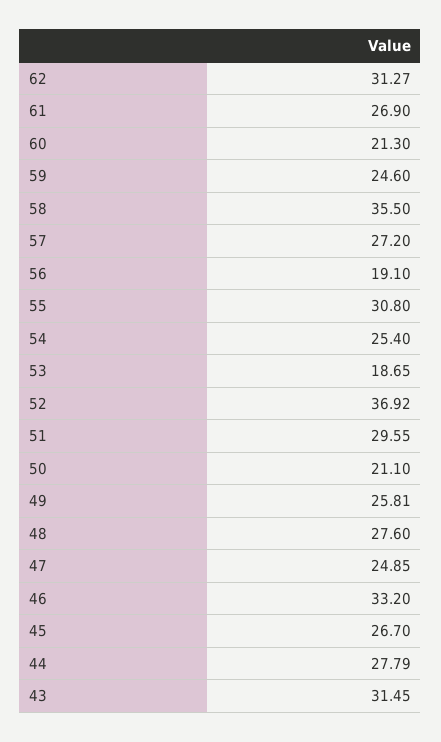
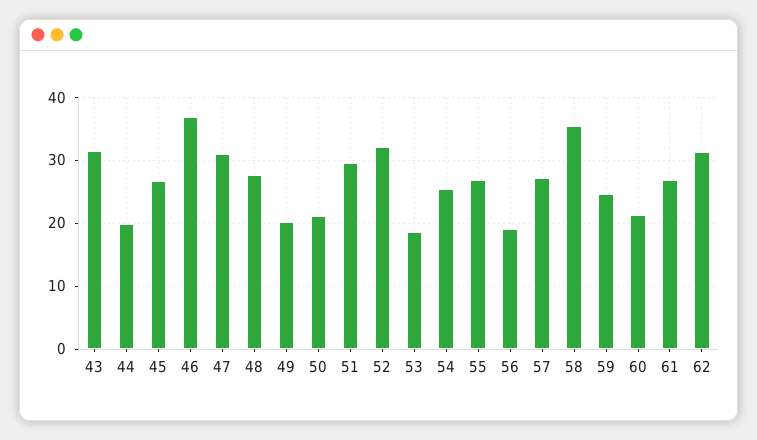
  {
    "62": 31.27,
    "61": 26.9,
    "60": 21.3,
    "59": 24.6,
    "58": 35.5,
    "57": 27.2,
    "56": 19.1,
-   "55": 30.8,
+   "55": 27,
    "54": 25.4,
    "53": 18.65,
-   "52": 36.92,
+   "52": 32,
    "51": 29.55,
    "50": 21.1,
-   "49": 25.81,
+   "49": 20,
    "48": 27.6,
-   "47": 24.85,
+   "47": 31,
-   "46": 33.2,
+   "46": 37,
    "45": 26.7,
-   "44": 27.79,
+   "44": 20,
    "43": 31.45
  }

